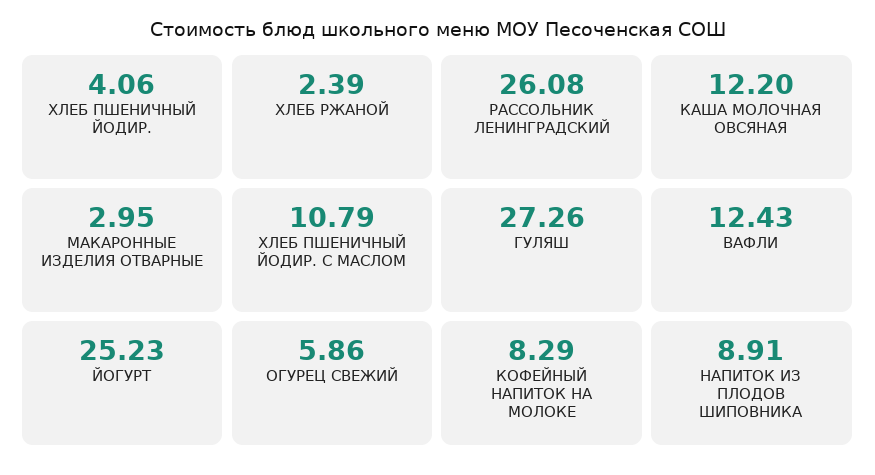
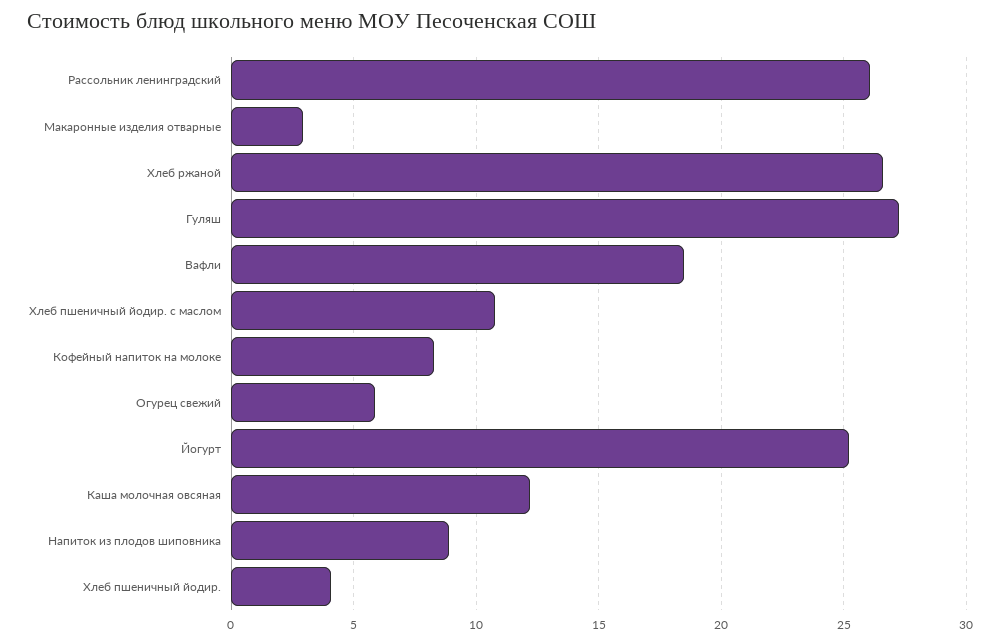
  {
    "ХЛЕБ ПШЕНИЧНЫЙ ЙОДИР.": 4.06,
-   "ХЛЕБ РЖАНОЙ": 2.39,
+   "ХЛЕБ РЖАНОЙ": 26.5,
    "РАССОЛЬНИК ЛЕНИНГРАДСКИЙ": 26.08,
    "КАША МОЛОЧНАЯ ОВСЯНАЯ": 12.2,
    "МАКАРОННЫЕ ИЗДЕЛИЯ ОТВАРНЫЕ": 2.95,
    "ХЛЕБ ПШЕНИЧНЫЙ ЙОДИР. С МАСЛОМ": 10.79,
    "ГУЛЯШ": 27.26,
-   "ВАФЛИ": 12.43,
+   "ВАФЛИ": 18.5,
    "ЙОГУРТ": 25.23,
    "ОГУРЕЦ СВЕЖИЙ": 5.86,
    "КОФЕЙНЫЙ НАПИТОК НА МОЛОКЕ": 8.29,
    "НАПИТОК ИЗ ПЛОДОВ ШИПОВНИКА": 8.91
  }

